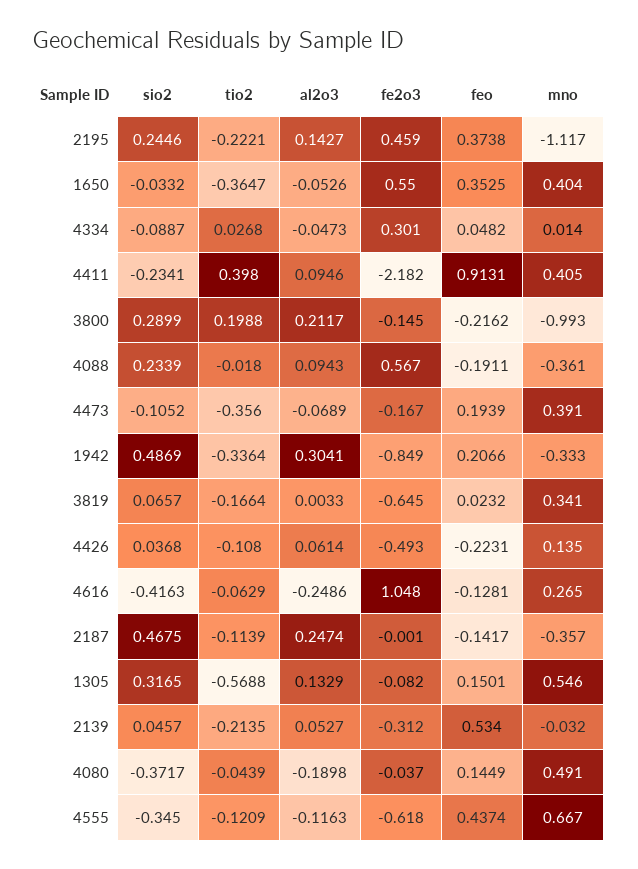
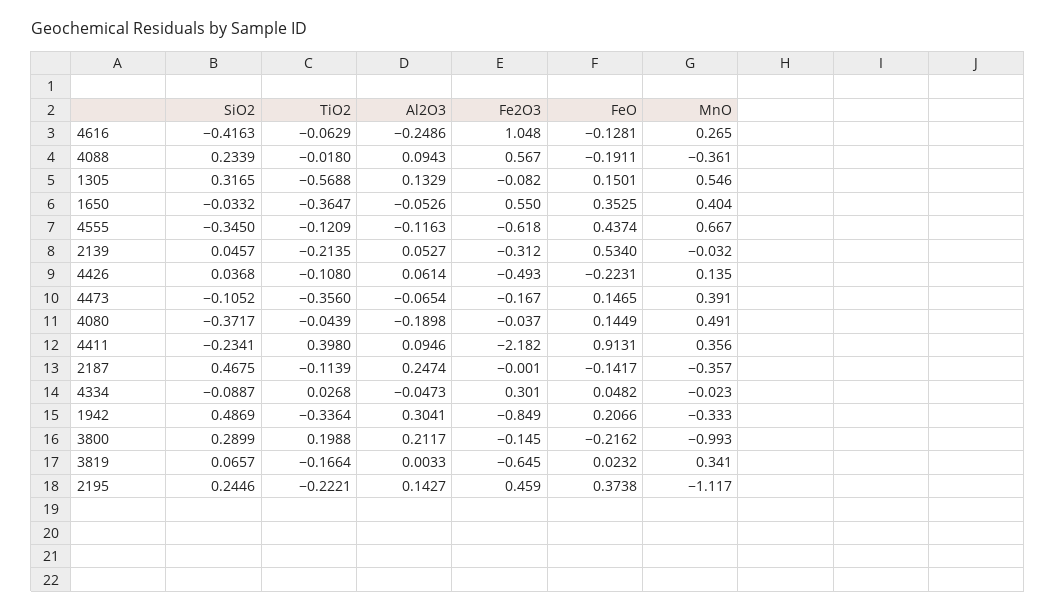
  {
    "sio2": {
      "2195": 0.2446,
      "1650": -0.0332,
      "4334": -0.0887,
      "4411": -0.2341,
      "3800": 0.2899,
      "4088": 0.2339,
      "4473": -0.1052,
      "1942": 0.4869,
      "3819": 0.0657,
      "4426": 0.0368,
      "4616": -0.4163,
      "2187": 0.4675,
      "1305": 0.3165,
      "2139": 0.0457,
      "4080": -0.3717,
      "4555": -0.345
    },
    "tio2": {
      "2195": -0.2221,
      "1650": -0.3647,
      "4334": 0.0268,
      "4411": 0.398,
      "3800": 0.1988,
      "4088": -0.018,
      "4473": -0.356,
      "1942": -0.3364,
      "3819": -0.1664,
      "4426": -0.108,
      "4616": -0.0629,
      "2187": -0.1139,
      "1305": -0.5688,
      "2139": -0.2135,
      "4080": -0.0439,
      "4555": -0.1209
    },
    "al2o3": {
      "2195": 0.1427,
      "1650": -0.0526,
      "4334": -0.0473,
      "4411": 0.0946,
      "3800": 0.2117,
      "4088": 0.0943,
-     "4473": -0.0689,
+     "4473": -0.0654,
      "1942": 0.3041,
      "3819": 0.0033,
      "4426": 0.0614,
      "4616": -0.2486,
      "2187": 0.2474,
      "1305": 0.1329,
      "2139": 0.0527,
      "4080": -0.1898,
      "4555": -0.1163
    },
    "fe2o3": {
      "2195": 0.459,
      "1650": 0.55,
      "4334": 0.301,
      "4411": -2.182,
      "3800": -0.145,
      "4088": 0.567,
      "4473": -0.167,
      "1942": -0.849,
      "3819": -0.645,
      "4426": -0.493,
      "4616": 1.048,
      "2187": -0.001,
      "1305": -0.082,
      "2139": -0.312,
      "4080": -0.037,
      "4555": -0.618
    },
    "feo": {
      "2195": 0.3738,
      "1650": 0.3525,
      "4334": 0.0482,
      "4411": 0.9131,
      "3800": -0.2162,
      "4088": -0.1911,
-     "4473": 0.1939,
+     "4473": 0.1465,
      "1942": 0.2066,
      "3819": 0.0232,
      "4426": -0.2231,
      "4616": -0.1281,
      "2187": -0.1417,
      "1305": 0.1501,
      "2139": 0.534,
      "4080": 0.1449,
      "4555": 0.4374
    },
    "mno": {
      "2195": -1.117,
      "1650": 0.404,
-     "4334": 0.014,
+     "4334": -0.023,
-     "4411": 0.405,
+     "4411": 0.356,
      "3800": -0.993,
      "4088": -0.361,
      "4473": 0.391,
      "1942": -0.333,
      "3819": 0.341,
      "4426": 0.135,
      "4616": 0.265,
      "2187": -0.357,
      "1305": 0.546,
      "2139": -0.032,
      "4080": 0.491,
      "4555": 0.667
    }
  }

